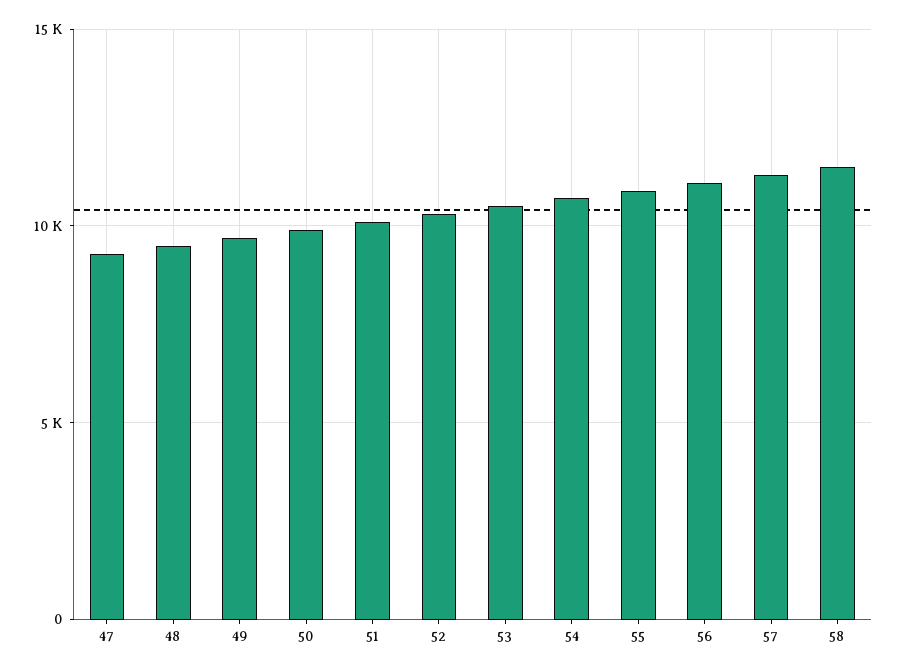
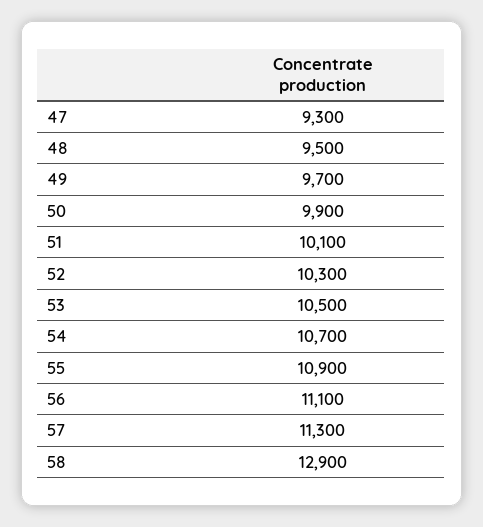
  {
    "47": 9300,
    "48": 9500,
    "49": 9700,
    "50": 9900,
    "51": 10100,
    "52": 10300,
    "53": 10500,
    "54": 10700,
    "55": 10900,
    "56": 11100,
    "57": 11300,
-   "58": 11500
+   "58": 12900
  }

